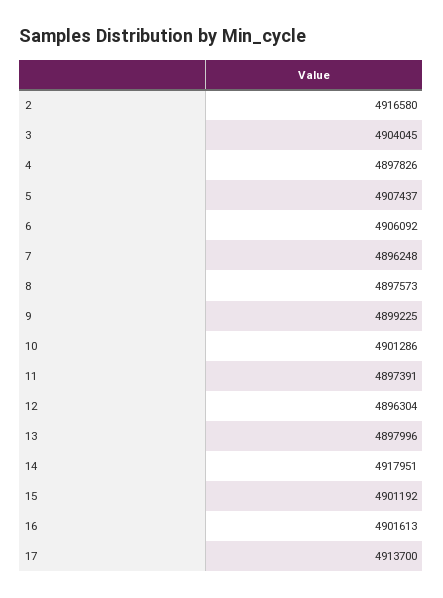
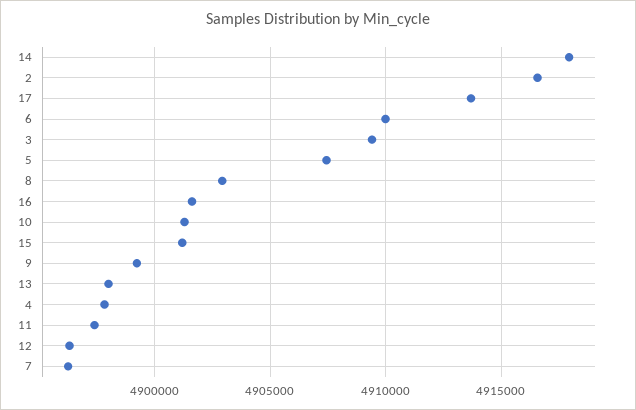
  {
    "2": 4916580,
-   "3": 4904045,
+   "3": 4909500,
    "4": 4897826,
    "5": 4907437,
-   "6": 4906092,
+   "6": 4910000,
    "7": 4896248,
-   "8": 4897573,
+   "8": 4903000,
    "9": 4899225,
    "10": 4901286,
    "11": 4897391,
    "12": 4896304,
    "13": 4897996,
    "14": 4917951,
    "15": 4901192,
    "16": 4901613,
    "17": 4913700
  }

